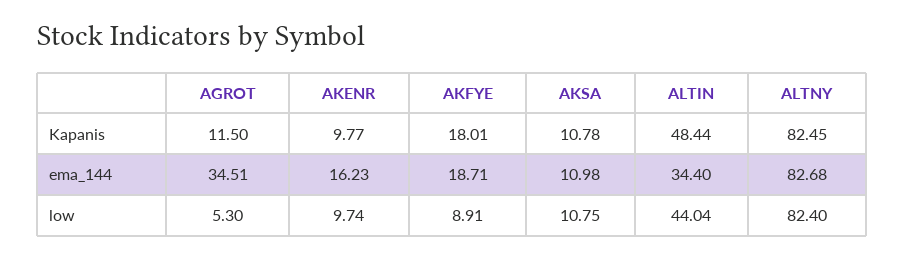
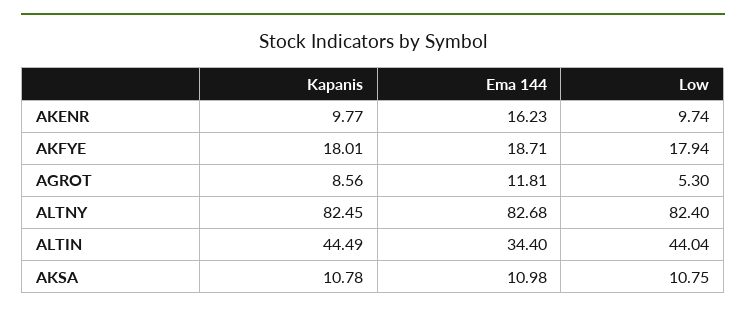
  {
    "AGROT": {
-     "Kapanis": 11.5,
+     "Kapanis": 8.56,
-     "ema_144": 34.51,
+     "ema_144": 11.81,
      "low": 5.3
    },
    "AKENR": {
      "Kapanis": 9.77,
      "ema_144": 16.23,
      "low": 9.74
    },
    "AKFYE": {
      "Kapanis": 18.01,
      "ema_144": 18.71,
-     "low": 8.91
+     "low": 17.94
    },
    "AKSA": {
      "Kapanis": 10.78,
      "ema_144": 10.98,
      "low": 10.75
    },
    "ALTIN": {
-     "Kapanis": 48.44,
+     "Kapanis": 44.49,
      "ema_144": 34.4,
      "low": 44.04
    },
    "ALTNY": {
      "Kapanis": 82.45,
      "ema_144": 82.68,
      "low": 82.4
    }
  }

